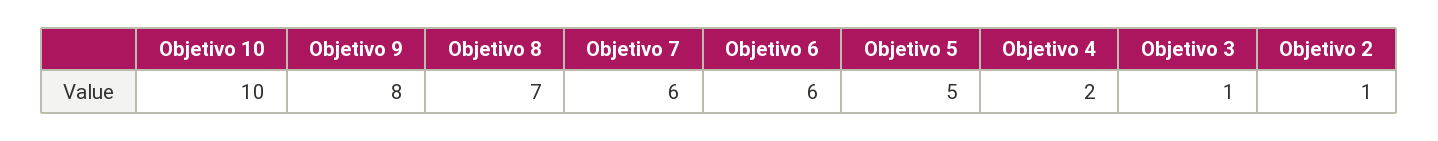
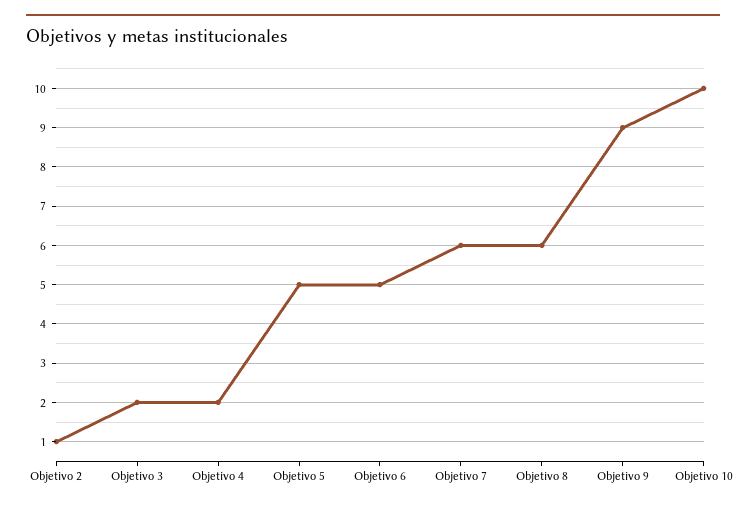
  {
    "Objetivo 10": 10,
-   "Objetivo 9": 8,
+   "Objetivo 9": 9,
-   "Objetivo 8": 7,
+   "Objetivo 8": 6,
    "Objetivo 7": 6,
-   "Objetivo 6": 6,
+   "Objetivo 6": 5,
    "Objetivo 5": 5,
    "Objetivo 4": 2,
-   "Objetivo 3": 1,
+   "Objetivo 3": 2,
    "Objetivo 2": 1
  }

